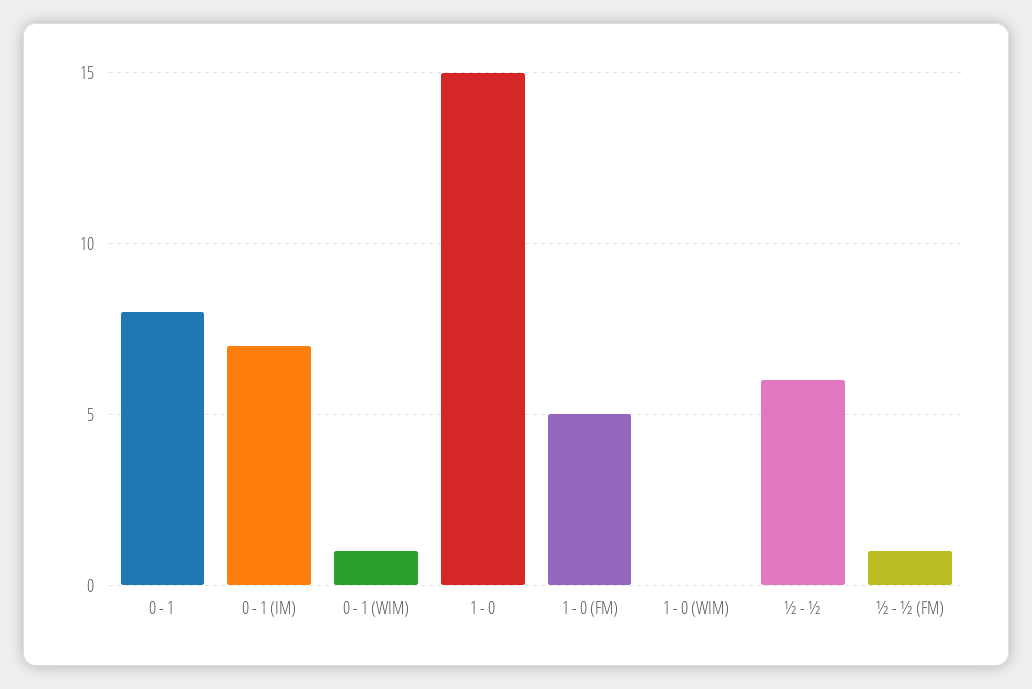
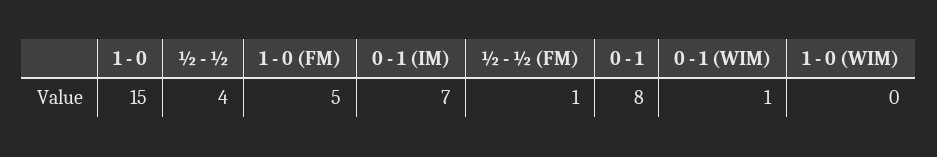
  {
    "0 - 1": 8,
    "0 - 1 (IM)": 7,
    "0 - 1 (WIM)": 1,
    "1 - 0": 15,
    "1 - 0 (FM)": 5,
    "1 - 0 (WIM)": 0,
-   "½ - ½": 6,
+   "½ - ½": 4,
    "½ - ½ (FM)": 1
  }

